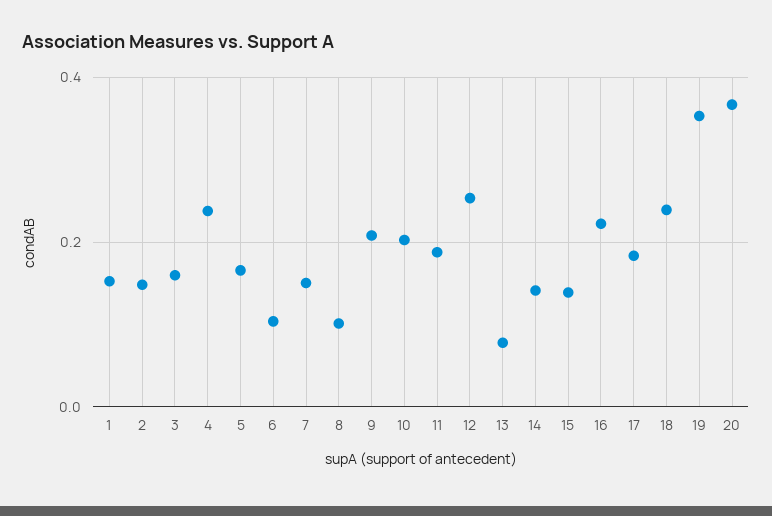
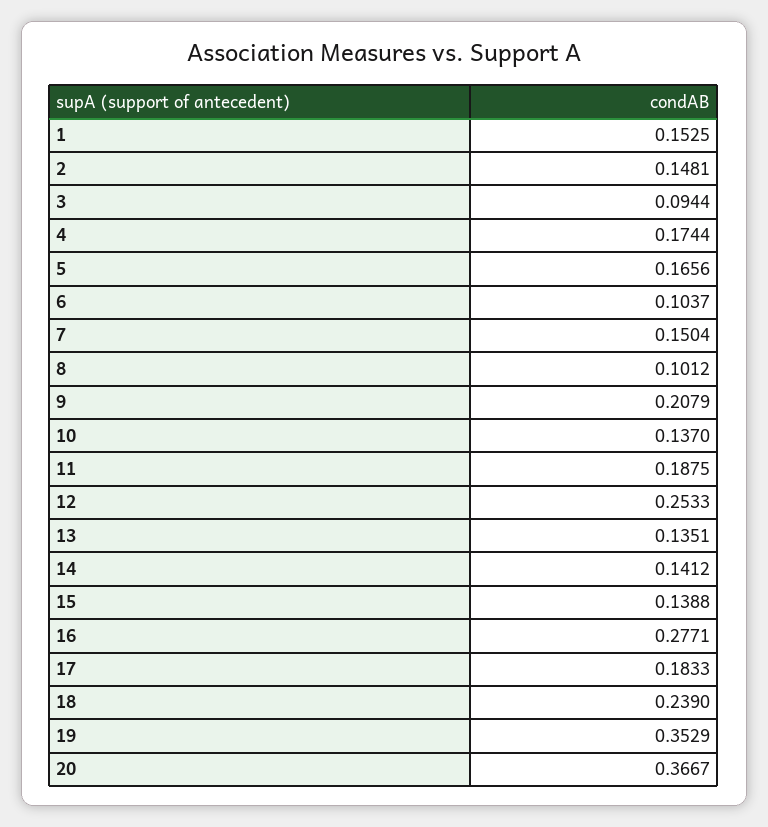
  {
    "1": 0.1525,
    "2": 0.1481,
-   "3": 0.16,
+   "3": 0.0944,
-   "4": 0.24,
+   "4": 0.1744,
    "5": 0.1656,
    "6": 0.1037,
    "7": 0.1504,
    "8": 0.1012,
    "9": 0.2079,
-   "10": 0.2,
+   "10": 0.137,
    "11": 0.1875,
    "12": 0.2533,
-   "13": 0.08,
+   "13": 0.1351,
    "14": 0.1412,
    "15": 0.1388,
-   "16": 0.22,
+   "16": 0.2771,
    "17": 0.1833,
    "18": 0.239,
    "19": 0.3529,
    "20": 0.3667
  }

